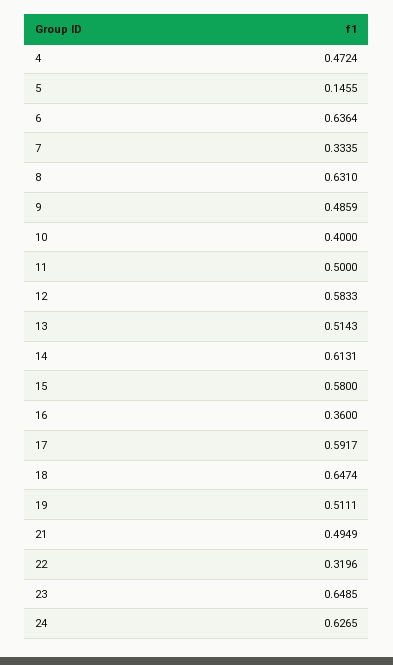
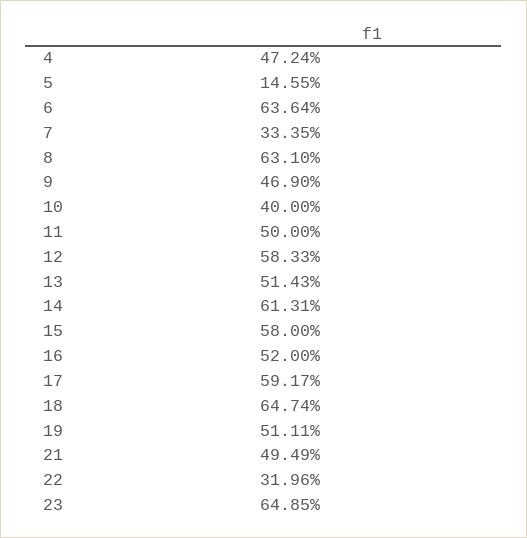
  {
    "4": 0.4724,
    "5": 0.1455,
    "6": 0.6364,
    "7": 0.3335,
    "8": 0.631,
-   "9": 0.4859,
+   "9": 0.469,
    "10": 0.4,
    "11": 0.5,
    "12": 0.5833,
    "13": 0.5143,
    "14": 0.6131,
    "15": 0.58,
-   "16": 0.36,
+   "16": 0.52,
    "17": 0.5917,
    "18": 0.6474,
    "19": 0.5111,
    "21": 0.4949,
    "22": 0.3196,
-   "23": 0.6485,
+   "23": 0.6485
-   "24": 0.6265
  }

